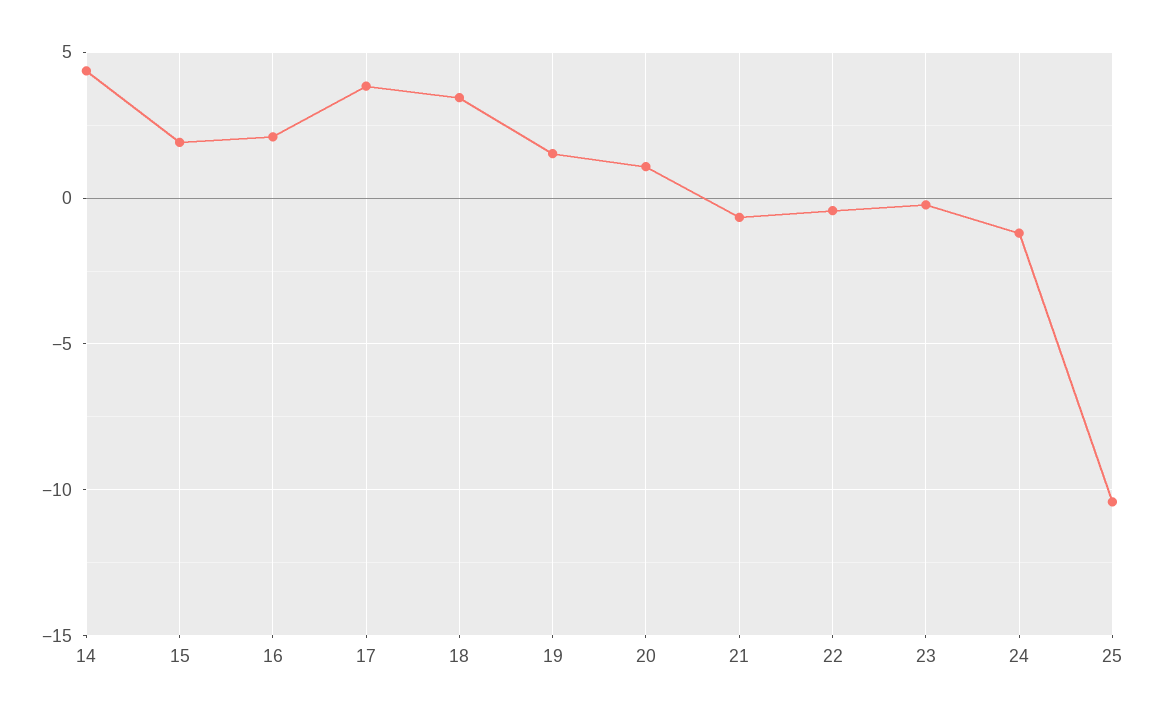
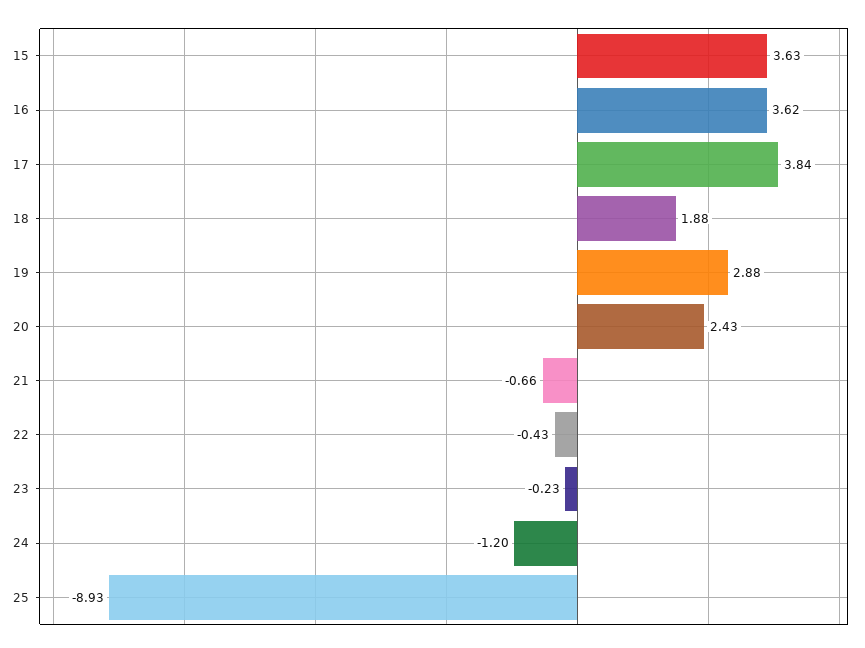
  {
-   "14": 4.5,
-   "15": 2,
+   "15": 3.63,
-   "16": 2,
+   "16": 3.62,
    "17": 3.84,
-   "18": 3.5,
+   "18": 1.88,
-   "19": 1.5,
+   "19": 2.88,
-   "20": 1,
+   "20": 2.43,
    "21": -0.66,
    "22": -0.43,
    "23": -0.23,
    "24": -1.2,
-   "25": -10.5
+   "25": -8.93
  }

